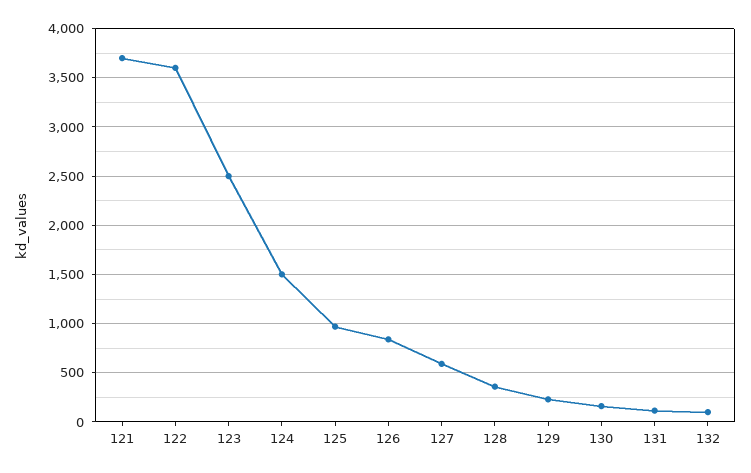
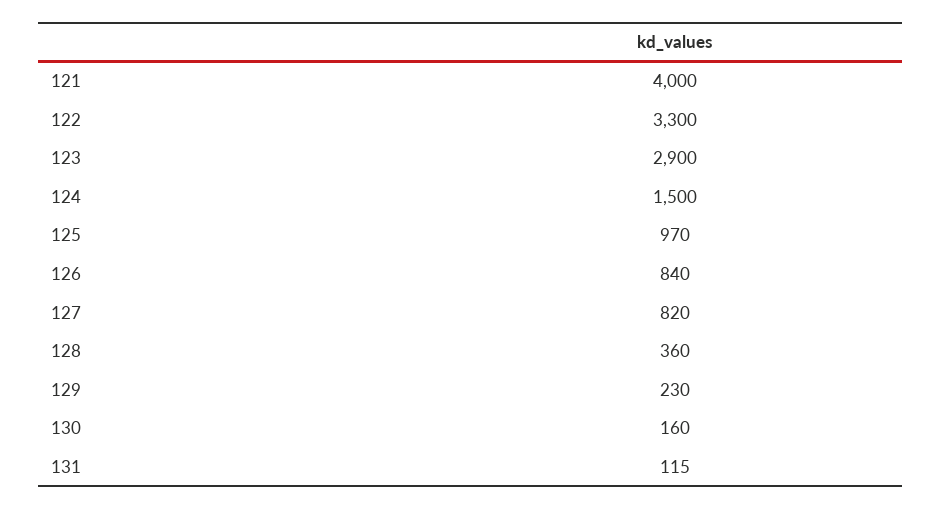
  {
-   "121": 3700,
+   "121": 4000,
-   "122": 3600,
+   "122": 3300,
-   "123": 2500,
+   "123": 2900,
    "124": 1500,
    "125": 970,
    "126": 840,
-   "127": 600,
+   "127": 820,
    "128": 360,
    "129": 230,
    "130": 160,
-   "131": 115,
+   "131": 115
-   "132": 100
  }

